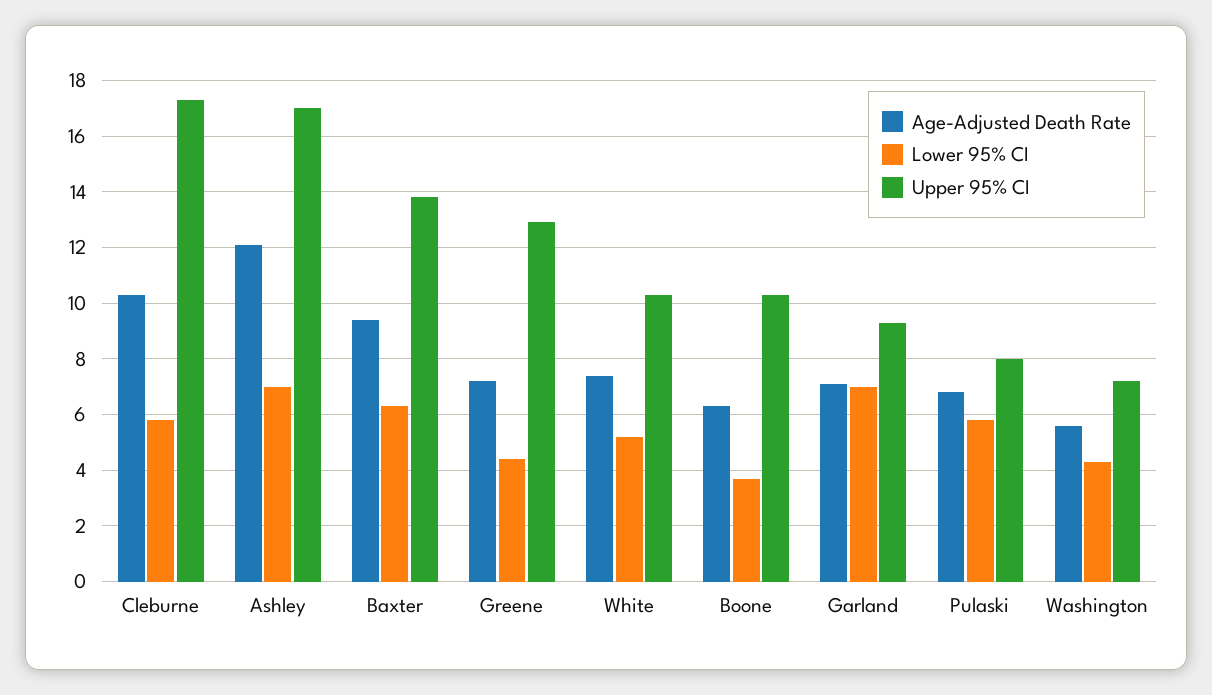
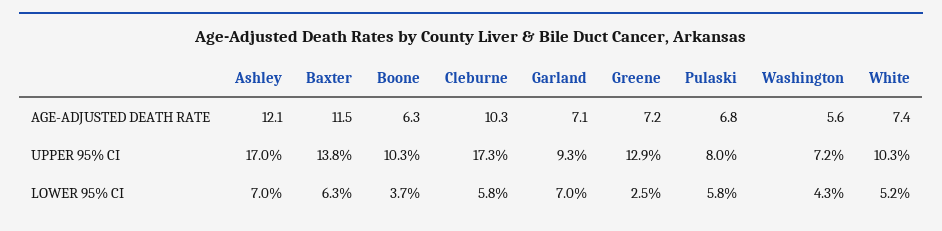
  {
    "Age-Adjusted Death Rate": {
      "Cleburne": 10.3,
      "Ashley": 12.1,
-     "Baxter": 9.5,
+     "Baxter": 11.5,
      "Greene": 7.2,
      "White": 7.4,
      "Boone": 6.3,
      "Garland": 7.1,
      "Pulaski": 6.8,
      "Washington": 5.6
    },
    "Lower 95% CI": {
      "Cleburne": 5.8,
      "Ashley": 7,
      "Baxter": 6.3,
-     "Greene": 4.5,
+     "Greene": 2.5,
      "White": 5.2,
      "Boone": 3.7,
      "Garland": 7,
      "Pulaski": 5.8,
      "Washington": 4.3
    },
    "Upper 95% CI": {
      "Cleburne": 17.3,
      "Ashley": 17,
      "Baxter": 13.8,
      "Greene": 12.9,
      "White": 10.3,
      "Boone": 10.3,
      "Garland": 9.3,
      "Pulaski": 8,
      "Washington": 7.2
    }
  }

